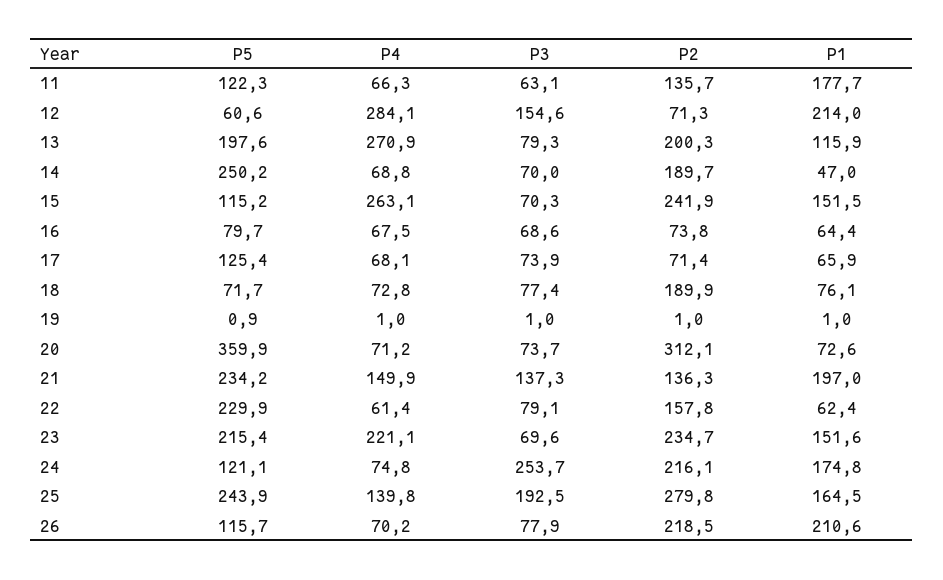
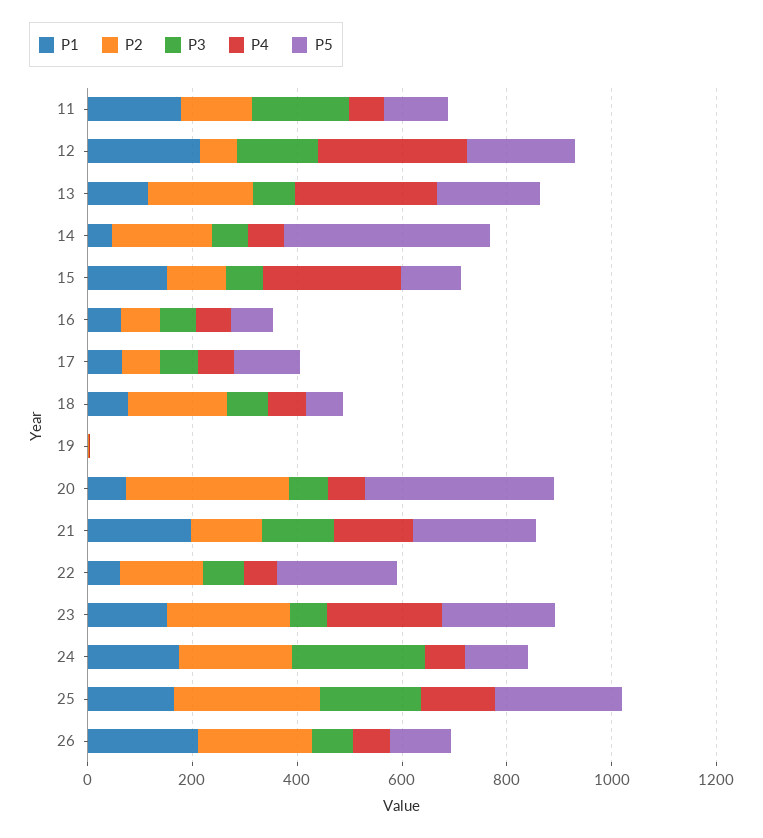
  {
    "P5": {
      "11": 122.3,
-     "12": 60.6,
+     "12": 200,
      "13": 197.6,
-     "14": 250.2,
+     "14": 400,
      "15": 115.2,
      "16": 79.7,
      "17": 125.4,
      "18": 71.7,
      "19": 0.9,
      "20": 359.9,
      "21": 234.2,
      "22": 229.9,
      "23": 215.4,
      "24": 121.1,
      "25": 243.9,
      "26": 115.7
    },
    "P4": {
      "11": 66.3,
      "12": 284.1,
      "13": 270.9,
      "14": 68.8,
      "15": 263.1,
      "16": 67.5,
      "17": 68.1,
      "18": 72.8,
      "19": 1,
      "20": 71.2,
      "21": 149.9,
      "22": 61.4,
      "23": 221.1,
      "24": 74.8,
      "25": 139.8,
      "26": 70.2
    },
    "P3": {
-     "11": 63.1,
+     "11": 200,
      "12": 154.6,
      "13": 79.3,
      "14": 70,
      "15": 70.3,
      "16": 68.6,
      "17": 73.9,
      "18": 77.4,
      "19": 1,
      "20": 73.7,
      "21": 137.3,
      "22": 79.1,
      "23": 69.6,
      "24": 253.7,
      "25": 192.5,
      "26": 77.9
    },
    "P2": {
      "11": 135.7,
      "12": 71.3,
      "13": 200.3,
      "14": 189.7,
-     "15": 241.9,
+     "15": 100,
      "16": 73.8,
      "17": 71.4,
      "18": 189.9,
      "19": 1,
      "20": 312.1,
      "21": 136.3,
      "22": 157.8,
      "23": 234.7,
      "24": 216.1,
      "25": 279.8,
      "26": 218.5
    },
    "P1": {
      "11": 177.7,
      "12": 214,
      "13": 115.9,
      "14": 47,
      "15": 151.5,
      "16": 64.4,
      "17": 65.9,
      "18": 76.1,
      "19": 1,
      "20": 72.6,
      "21": 197,
      "22": 62.4,
      "23": 151.6,
      "24": 174.8,
      "25": 164.5,
      "26": 210.6
    }
  }

